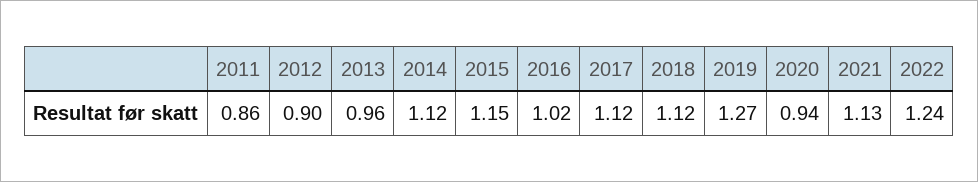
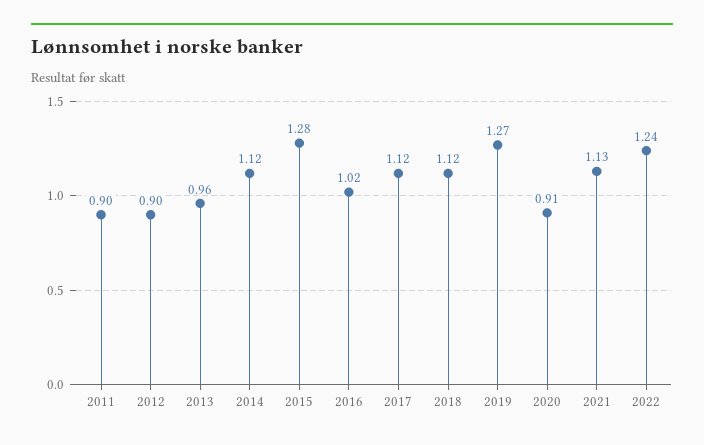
  {
-   "2011": 0.86,
+   "2011": 0.9,
    "2012": 0.9,
    "2013": 0.96,
    "2014": 1.12,
-   "2015": 1.15,
+   "2015": 1.28,
    "2016": 1.02,
    "2017": 1.12,
    "2018": 1.12,
    "2019": 1.27,
-   "2020": 0.94,
+   "2020": 0.91,
    "2021": 1.13,
    "2022": 1.24
  }

